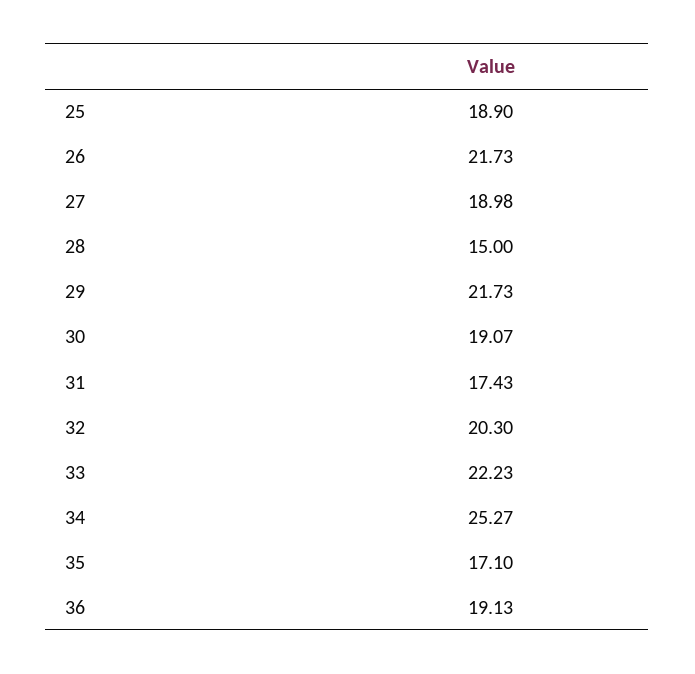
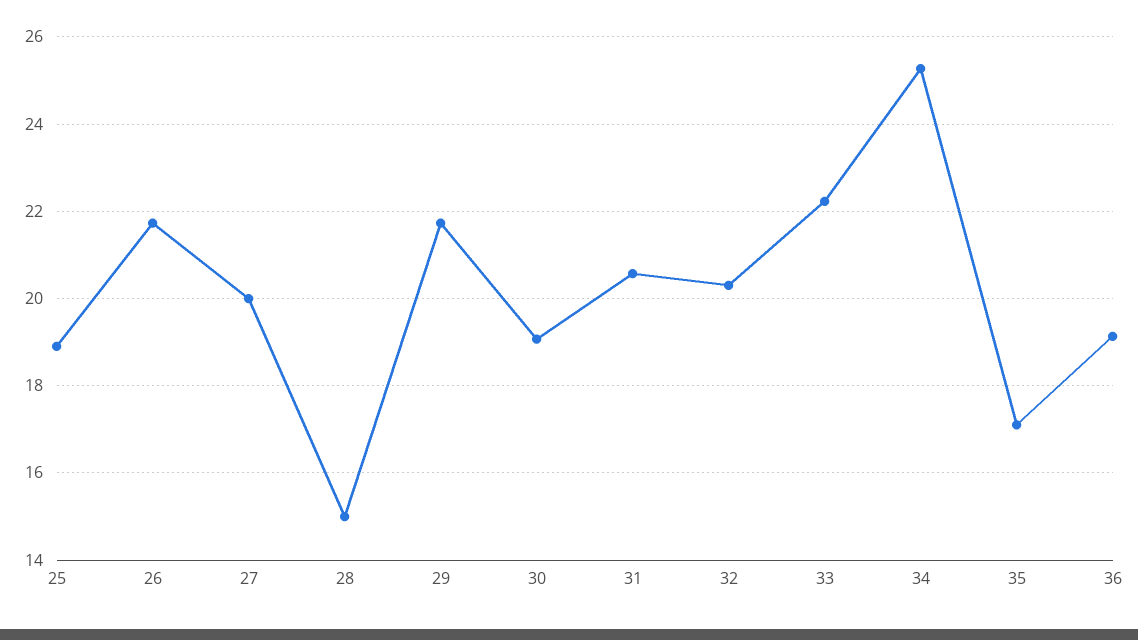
  {
    "25": 18.9,
    "26": 21.73,
-   "27": 18.98,
+   "27": 20,
    "28": 15,
    "29": 21.73,
    "30": 19.07,
-   "31": 17.43,
+   "31": 20.6,
    "32": 20.3,
    "33": 22.23,
    "34": 25.27,
    "35": 17.1,
    "36": 19.13
  }

